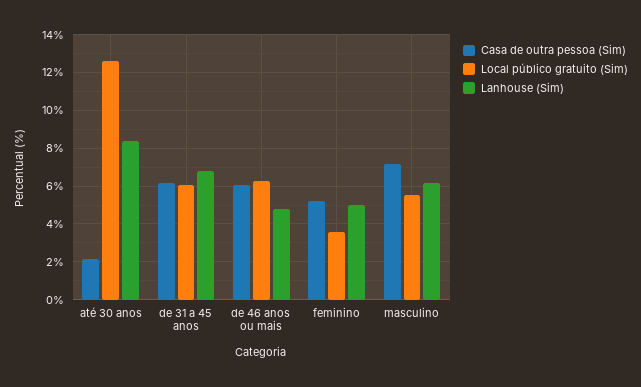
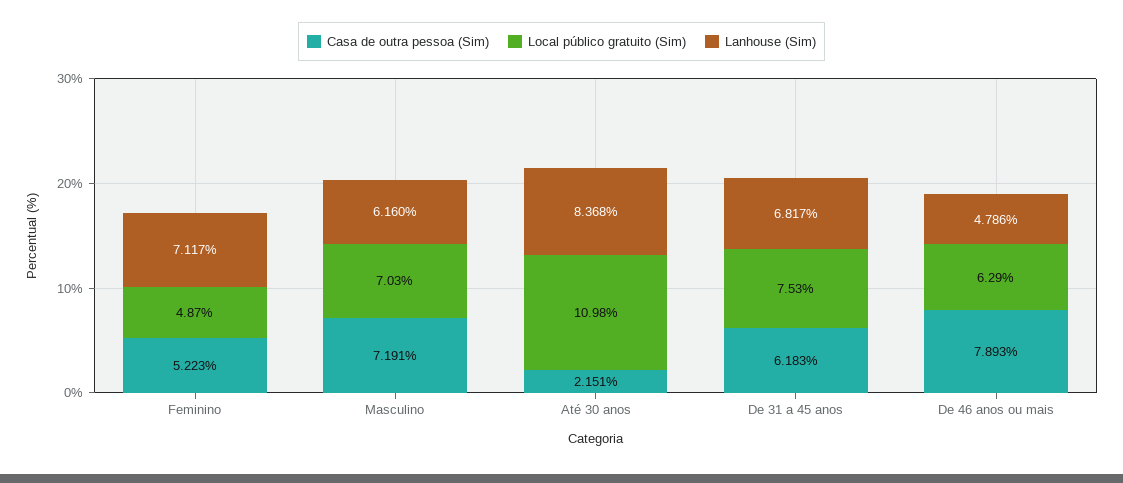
  {
    "Casa de outra pessoa (Sim)": {
      "até 30 anos": 2.151,
      "de 31 a 45 anos": 6.183,
-     "de 46 anos ou mais": 6,
+     "de 46 anos ou mais": 7.893,
      "feminino": 5.223,
      "masculino": 7.191
    },
    "Local público gratuito (Sim)": {
-     "até 30 anos": 12.5,
+     "até 30 anos": 10.98,
-     "de 31 a 45 anos": 6,
+     "de 31 a 45 anos": 7.53,
      "de 46 anos ou mais": 6.29,
-     "feminino": 3.5,
+     "feminino": 4.87,
-     "masculino": 5.5
+     "masculino": 7.03
    },
    "Lanhouse (Sim)": {
      "até 30 anos": 8.368,
      "de 31 a 45 anos": 6.817,
      "de 46 anos ou mais": 4.786,
-     "feminino": 5,
+     "feminino": 7.117,
      "masculino": 6.16
    }
  }

